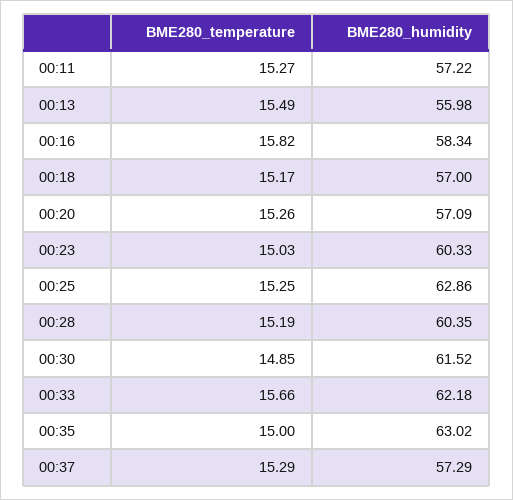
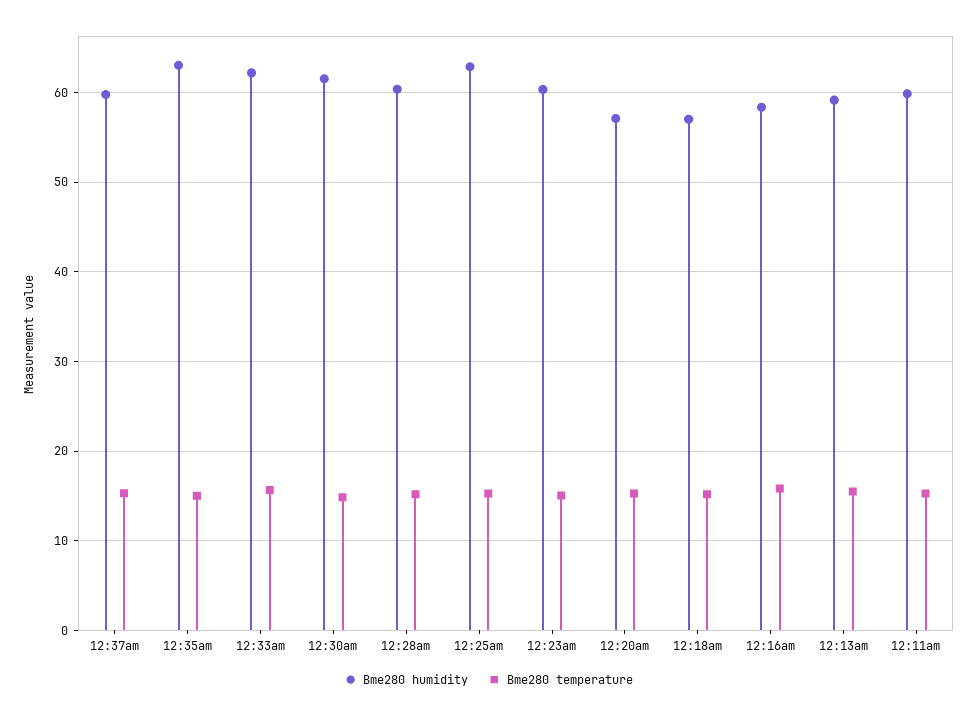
  {
    "BME280_temperature": {
      "00:11": 15.27,
      "00:13": 15.49,
      "00:16": 15.82,
      "00:18": 15.17,
      "00:20": 15.26,
      "00:23": 15.03,
      "00:25": 15.25,
      "00:28": 15.19,
      "00:30": 14.85,
      "00:33": 15.66,
      "00:35": 15,
      "00:37": 15.29
    },
    "BME280_humidity": {
-     "00:11": 57.22,
+     "00:11": 60,
-     "00:13": 55.98,
+     "00:13": 59,
      "00:16": 58.34,
      "00:18": 57,
      "00:20": 57.09,
      "00:23": 60.33,
      "00:25": 62.86,
      "00:28": 60.35,
      "00:30": 61.52,
      "00:33": 62.18,
      "00:35": 63.02,
-     "00:37": 57.29
+     "00:37": 60
    }
  }

